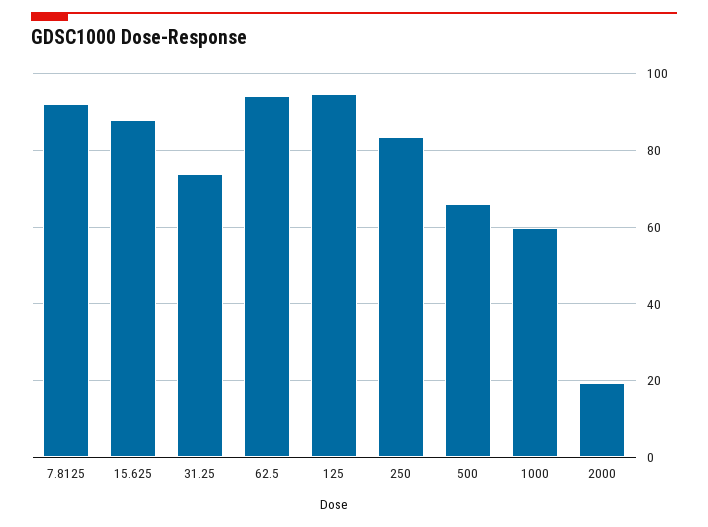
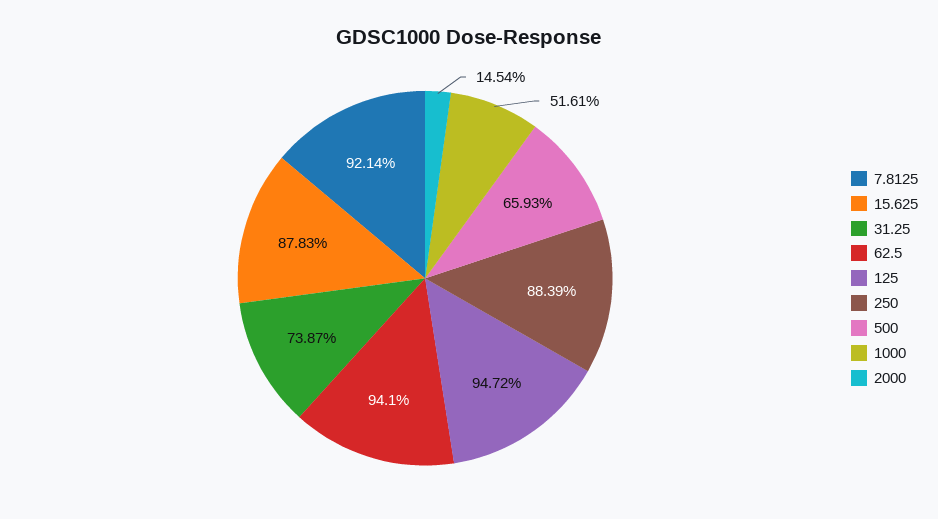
  {
    "7.8125": 92.14,
    "15.625": 87.83,
    "31.25": 73.87,
    "62.5": 94.1,
    "125": 94.72,
-   "250": 84,
+   "250": 88.39,
    "500": 65.93,
-   "1000": 60,
+   "1000": 51.61,
-   "2000": 20
+   "2000": 14.54
  }

